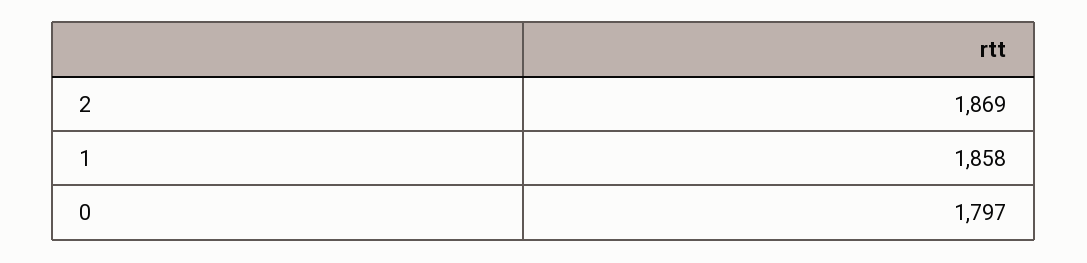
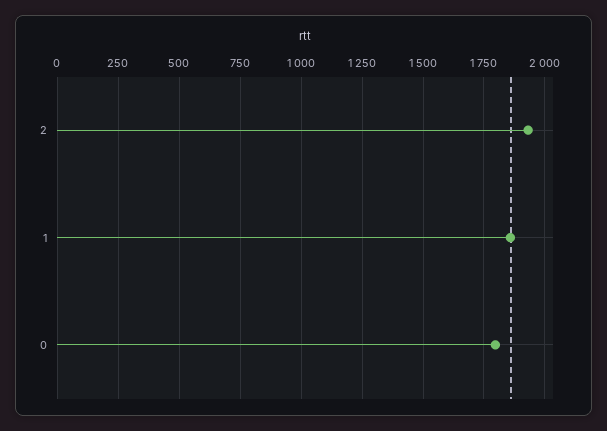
  {
-   "2": 1869,
+   "2": 1925,
    "1": 1858,
    "0": 1797
  }

